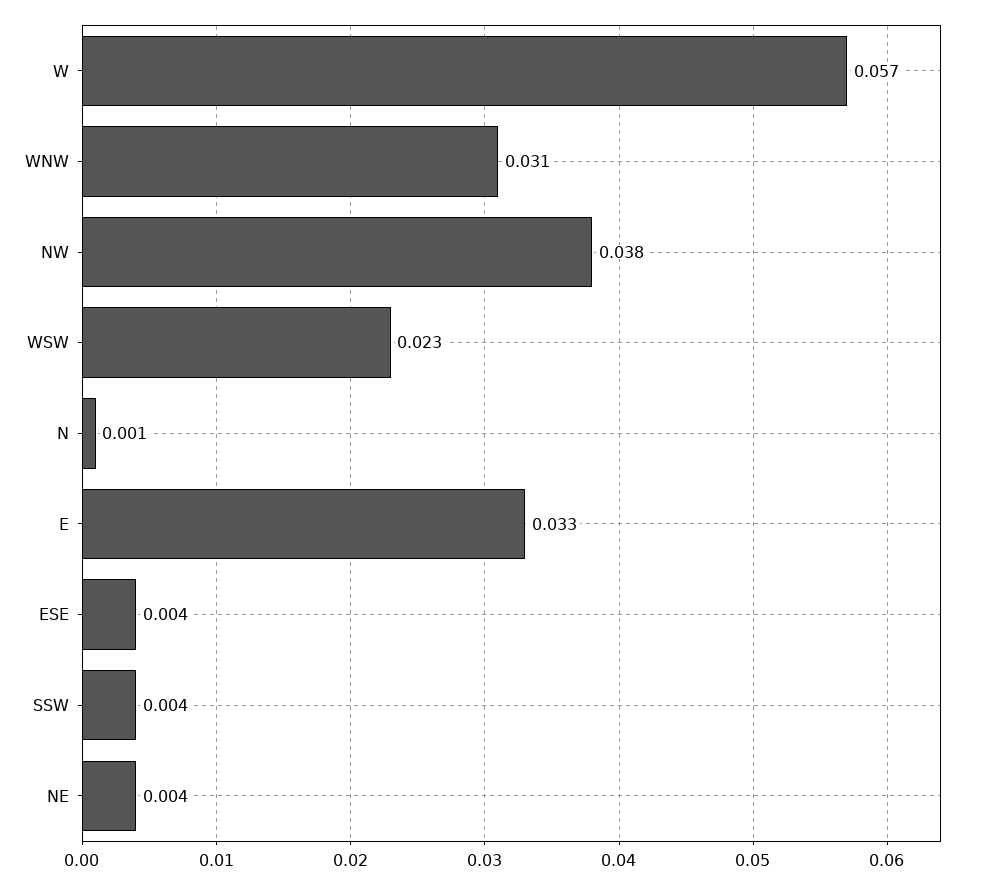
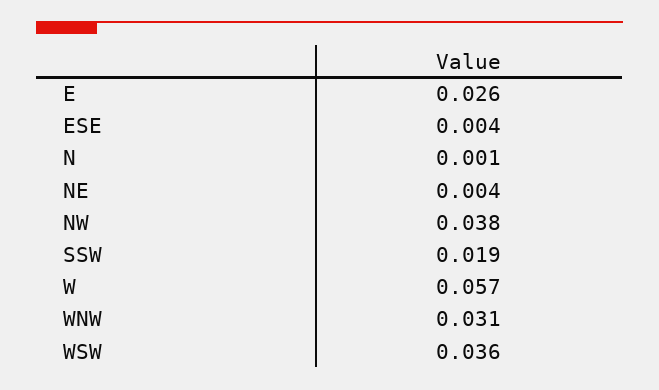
  {
    "W": 0.057,
    "WNW": 0.031,
    "NW": 0.038,
-   "WSW": 0.023,
+   "WSW": 0.036,
    "N": 0.001,
-   "E": 0.033,
+   "E": 0.026,
    "ESE": 0.004,
-   "SSW": 0.004,
+   "SSW": 0.019,
    "NE": 0.004
  }

